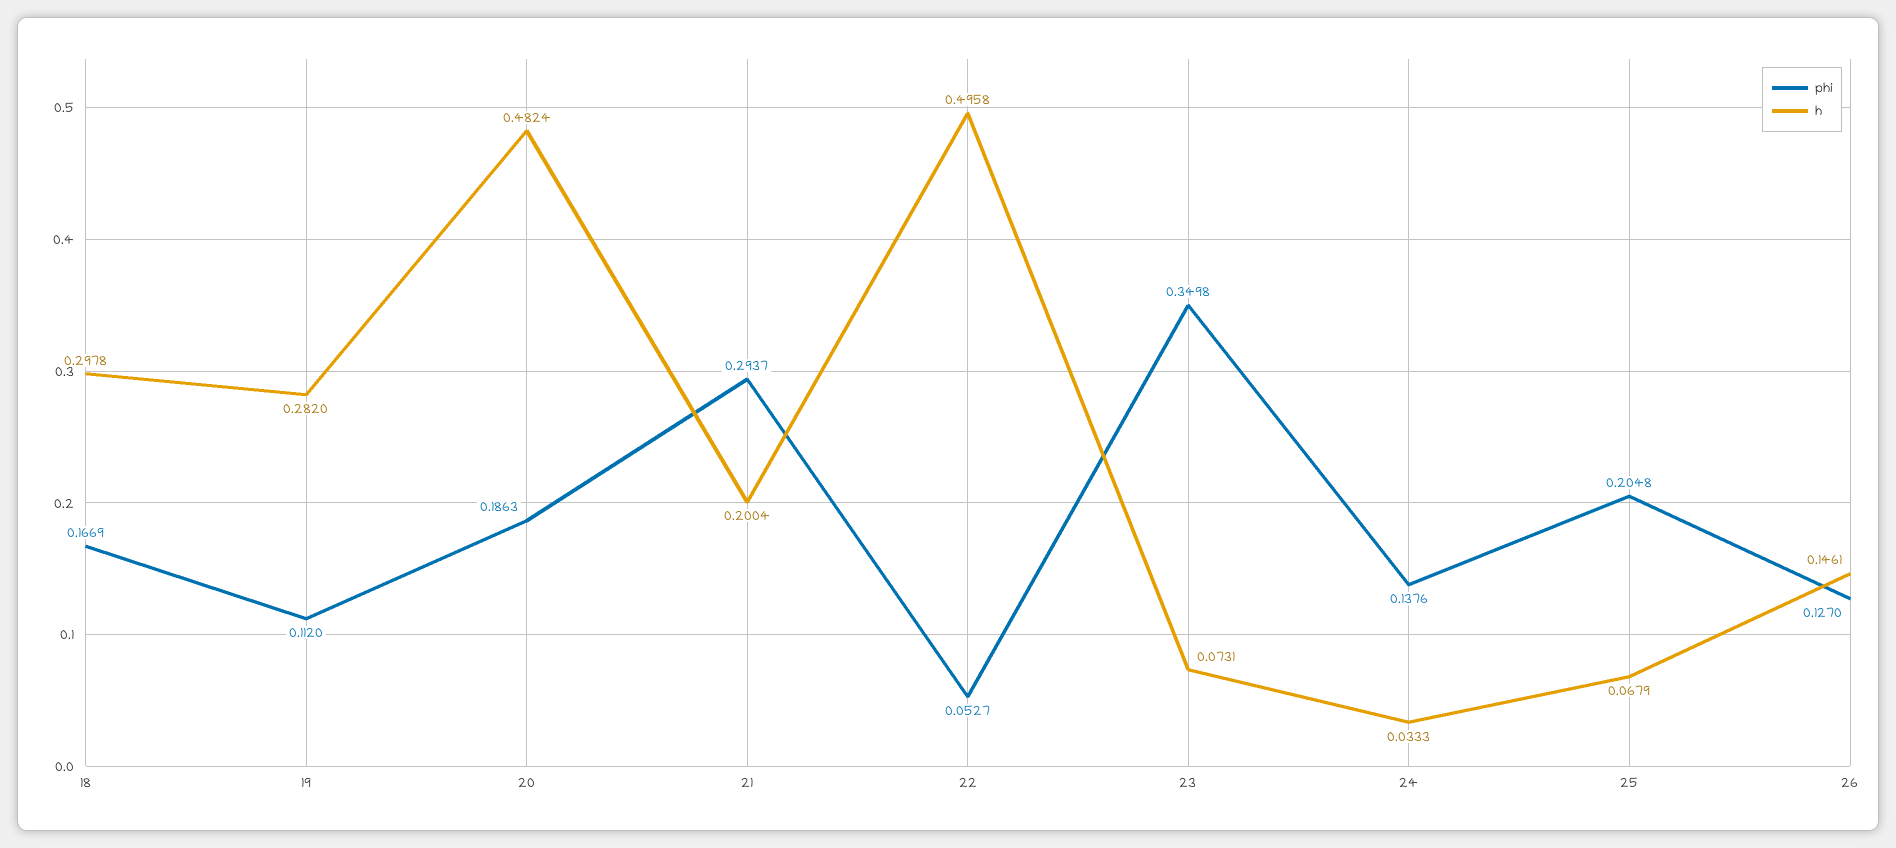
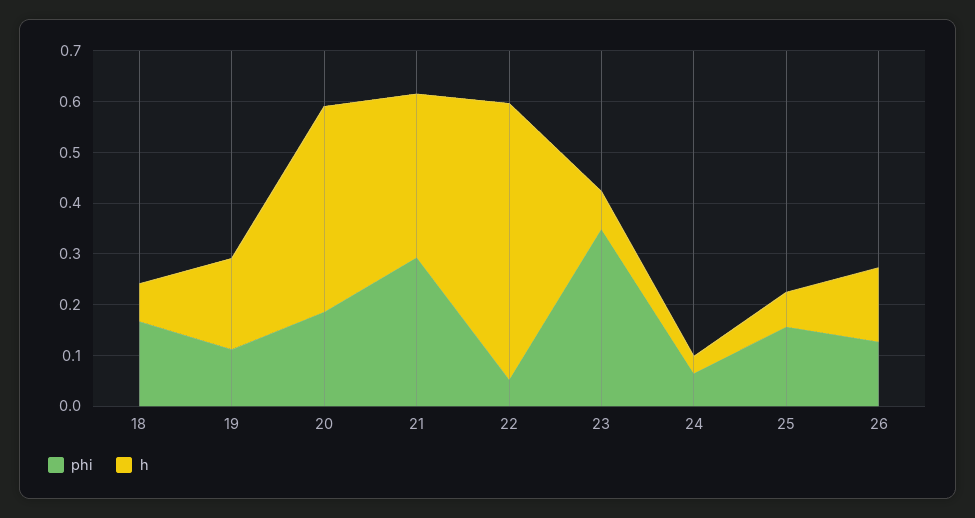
  {
    "phi": {
      "18": 0.1669,
      "19": 0.112,
      "20": 0.1863,
      "21": 0.2937,
      "22": 0.0527,
      "23": 0.3498,
-     "24": 0.1376,
+     "24": 0.06,
-     "25": 0.2048,
+     "25": 0.16,
      "26": 0.127
    },
    "h": {
-     "18": 0.2978,
+     "18": 0.08,
-     "19": 0.282,
+     "19": 0.18,
-     "20": 0.4824,
+     "20": 0.4,
-     "21": 0.2004,
+     "21": 0.32,
-     "22": 0.4958,
+     "22": 0.54,
      "23": 0.0731,
      "24": 0.0333,
      "25": 0.0679,
      "26": 0.1461
    }
  }

